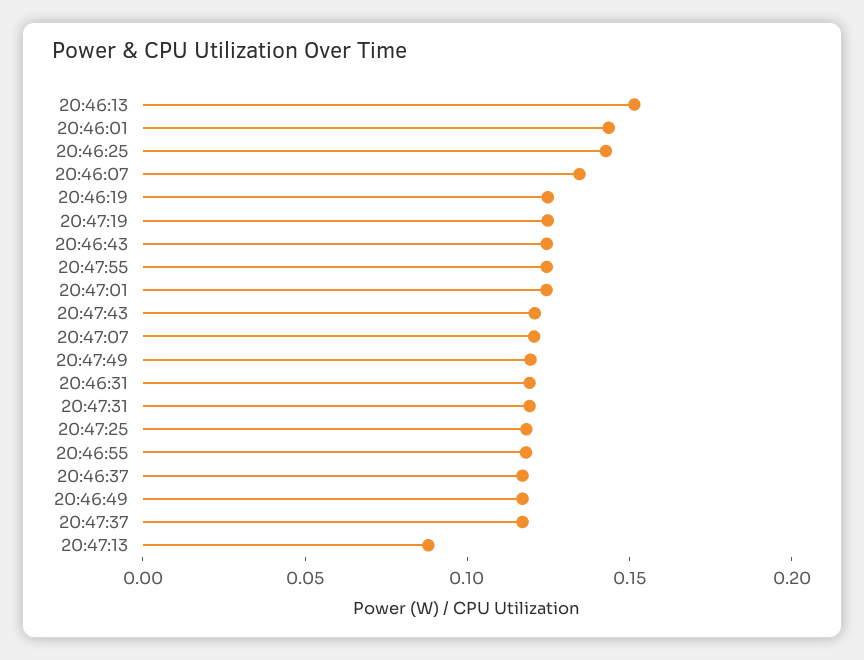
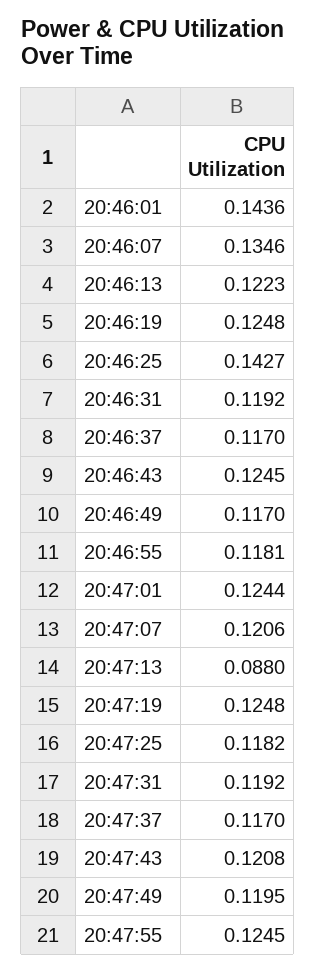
  {
-   "20:46:13": 0.15,
+   "20:46:13": 0.1223,
    "20:46:01": 0.1436,
    "20:46:25": 0.1427,
    "20:46:07": 0.1346,
    "20:46:19": 0.1248,
    "20:47:19": 0.1248,
    "20:46:43": 0.1245,
    "20:47:55": 0.1245,
    "20:47:01": 0.1244,
    "20:47:43": 0.1208,
    "20:47:07": 0.1206,
    "20:47:49": 0.1195,
    "20:46:31": 0.1192,
    "20:47:31": 0.1192,
    "20:47:25": 0.1182,
    "20:46:55": 0.1181,
    "20:46:37": 0.117,
    "20:46:49": 0.117,
    "20:47:37": 0.117,
    "20:47:13": 0.088
  }

